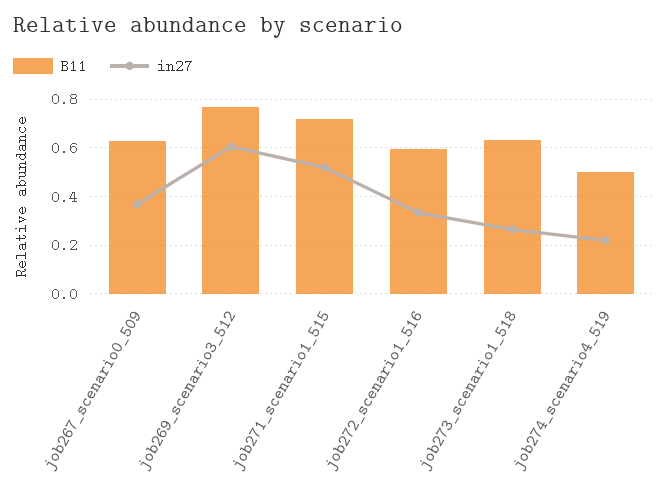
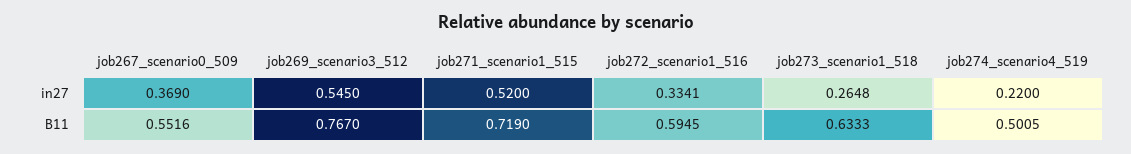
  {
    "B11": {
-     "job267_scenario0_509": 0.625,
+     "job267_scenario0_509": 0.5516,
      "job269_scenario3_512": 0.767,
      "job271_scenario1_515": 0.719,
      "job272_scenario1_516": 0.5945,
      "job273_scenario1_518": 0.6333,
      "job274_scenario4_519": 0.5005
    },
    "in27": {
      "job267_scenario0_509": 0.369,
-     "job269_scenario3_512": 0.6,
+     "job269_scenario3_512": 0.545,
      "job271_scenario1_515": 0.52,
      "job272_scenario1_516": 0.3341,
      "job273_scenario1_518": 0.2648,
      "job274_scenario4_519": 0.22
    }
  }

